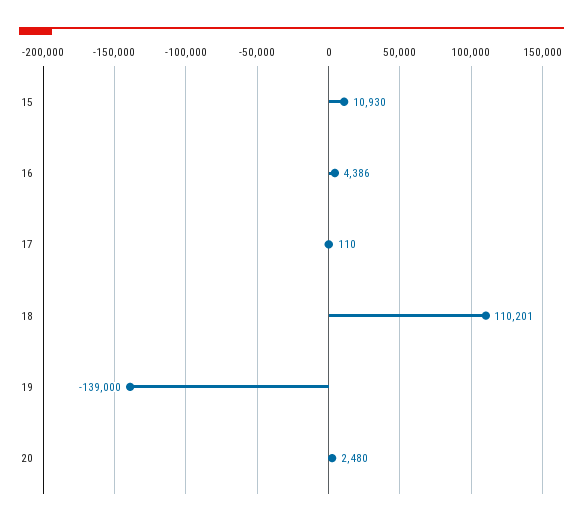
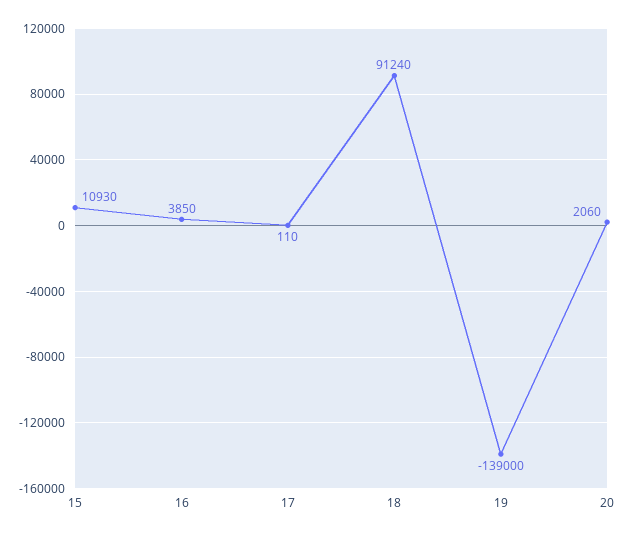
  {
    "15": 10930,
-   "16": 4386,
+   "16": 3850,
    "17": 110,
-   "18": 110201,
+   "18": 91240,
    "19": -139000,
-   "20": 2480
+   "20": 2060
  }

